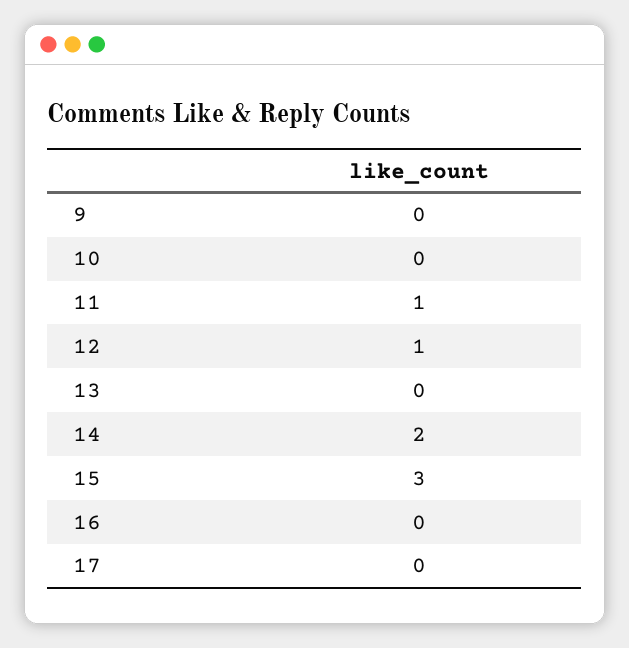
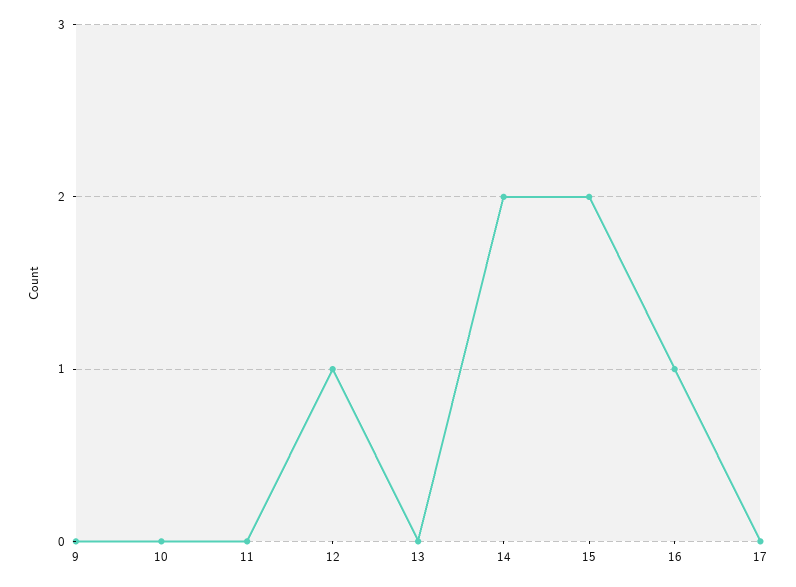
  {
    "9": 0,
    "10": 0,
-   "11": 1,
+   "11": 0,
    "12": 1,
    "13": 0,
    "14": 2,
-   "15": 3,
+   "15": 2,
-   "16": 0,
+   "16": 1,
    "17": 0
  }

